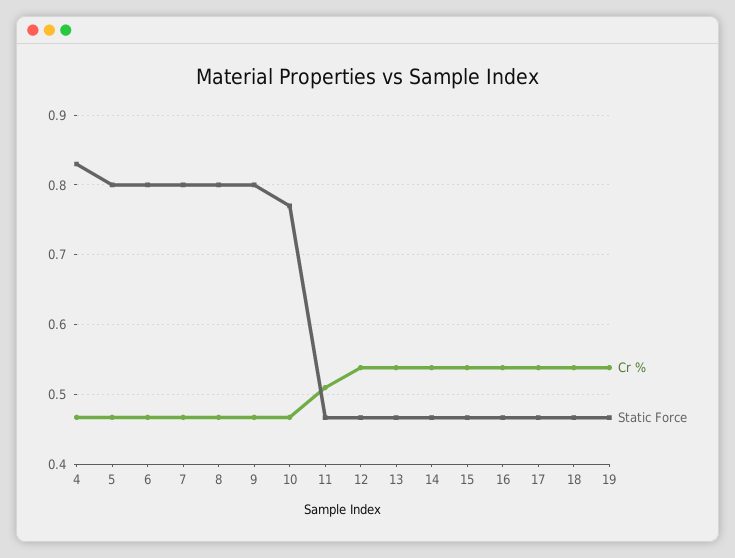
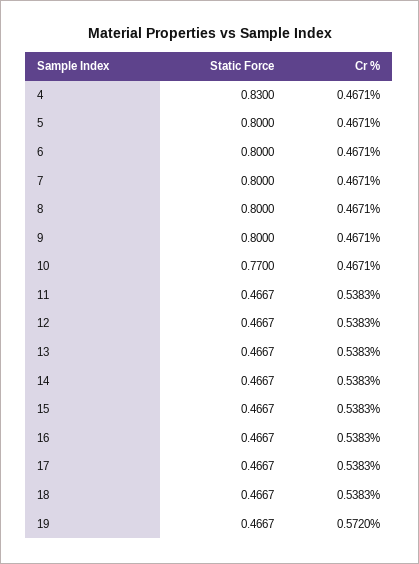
  {
    "Cr %": {
      "4": 0.4671,
      "5": 0.4671,
      "6": 0.4671,
      "7": 0.4671,
      "8": 0.4671,
      "9": 0.4671,
      "10": 0.4671,
-     "11": 0.51,
+     "11": 0.5383,
      "12": 0.5383,
      "13": 0.5383,
      "14": 0.5383,
      "15": 0.5383,
      "16": 0.5383,
      "17": 0.5383,
      "18": 0.5383,
-     "19": 0.54
+     "19": 0.572
    },
    "Static Force": {
      "4": 0.83,
      "5": 0.8,
      "6": 0.8,
      "7": 0.8,
      "8": 0.8,
      "9": 0.8,
      "10": 0.77,
      "11": 0.4667,
      "12": 0.4667,
      "13": 0.4667,
      "14": 0.4667,
      "15": 0.4667,
      "16": 0.4667,
      "17": 0.4667,
      "18": 0.4667,
      "19": 0.4667
    }
  }

